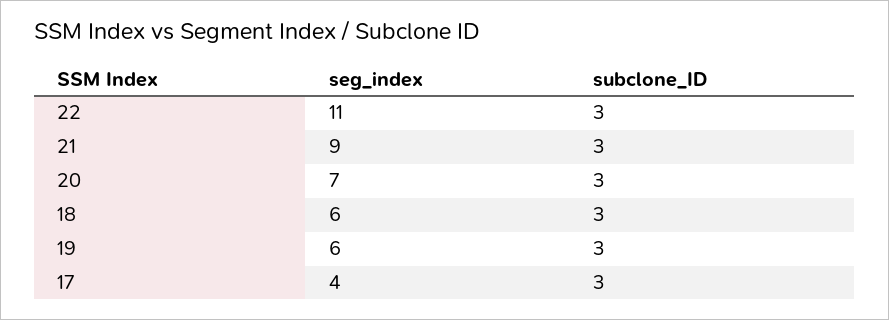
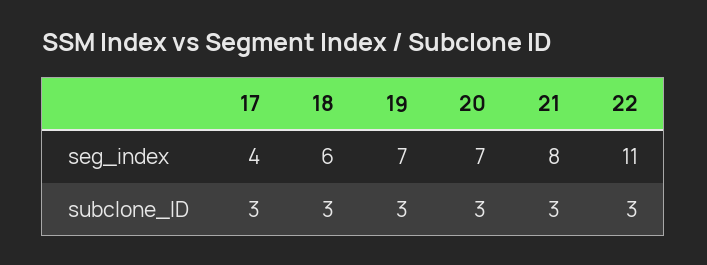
  {
    "seg_index": {
      "22": 11,
-     "21": 9,
+     "21": 8,
      "20": 7,
      "18": 6,
-     "19": 6,
+     "19": 7,
      "17": 4
    },
    "subclone_ID": {
      "22": 3,
      "21": 3,
      "20": 3,
      "18": 3,
      "19": 3,
      "17": 3
    }
  }

